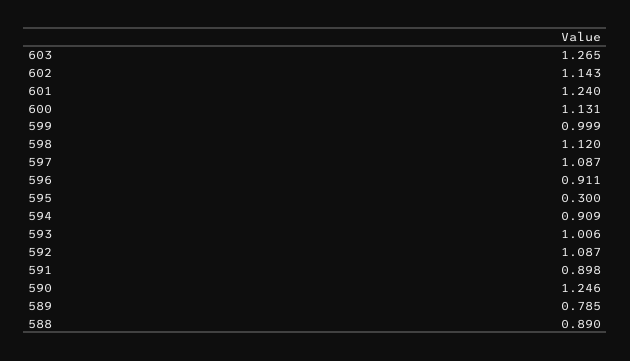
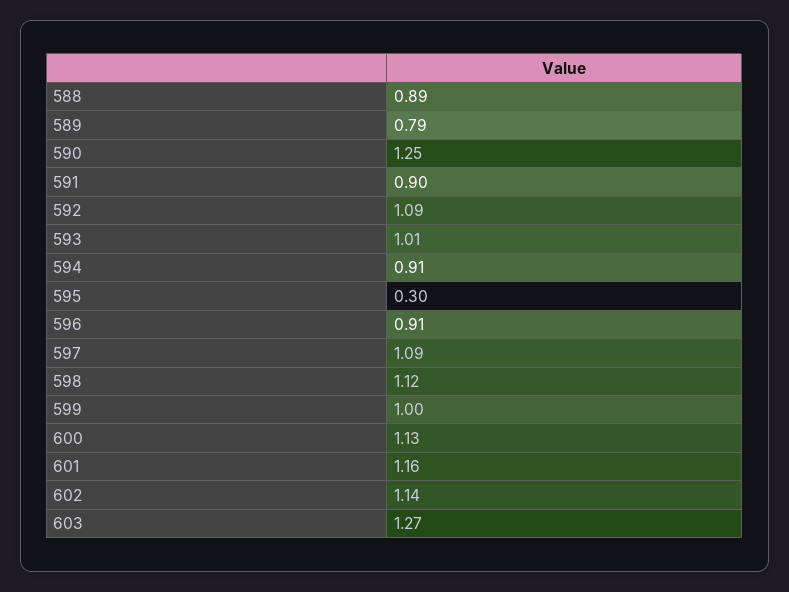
  {
    "603": 1.265,
    "602": 1.143,
-   "601": 1.24,
+   "601": 1.16,
    "600": 1.131,
    "599": 0.999,
    "598": 1.12,
    "597": 1.087,
    "596": 0.911,
    "595": 0.3,
    "594": 0.909,
    "593": 1.006,
    "592": 1.087,
    "591": 0.898,
    "590": 1.246,
    "589": 0.785,
    "588": 0.89
  }

